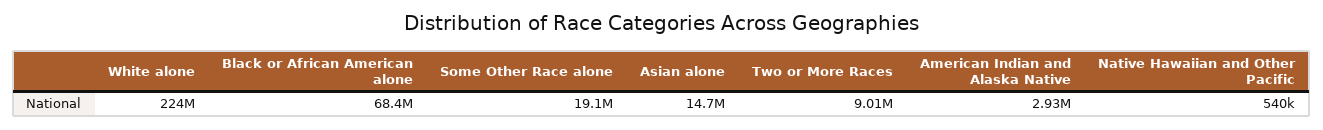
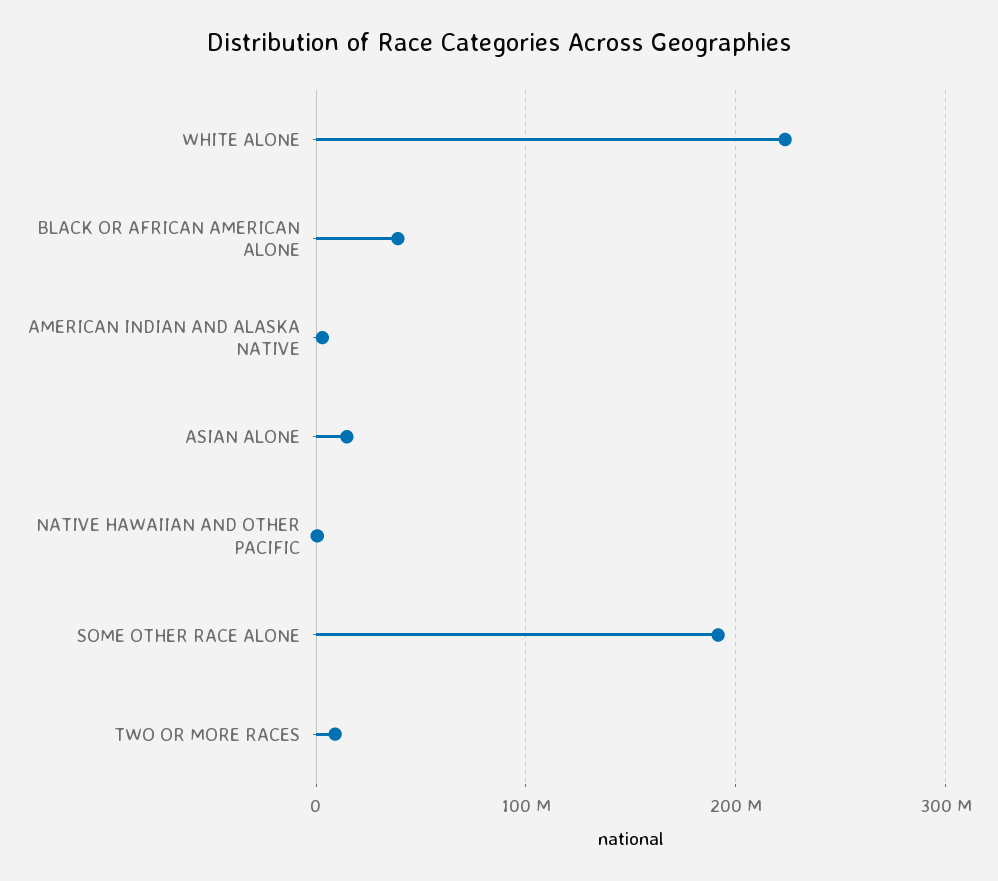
  {
    "White alone": 224000000,
-   "Black or African American alone": 68400000,
+   "Black or African American alone": 40000000,
-   "Some Other Race alone": 19100000,
+   "Some Other Race alone": 190000000,
    "Asian alone": 14700000,
    "Two or More Races": 9010000,
    "American Indian and Alaska Native": 2930000,
    "Native Hawaiian and Other Pacific": 540000
  }

